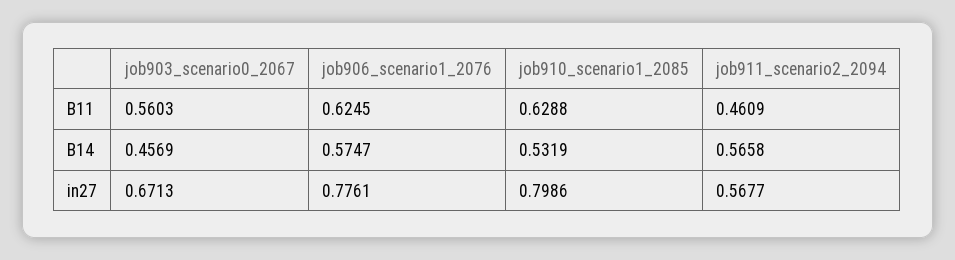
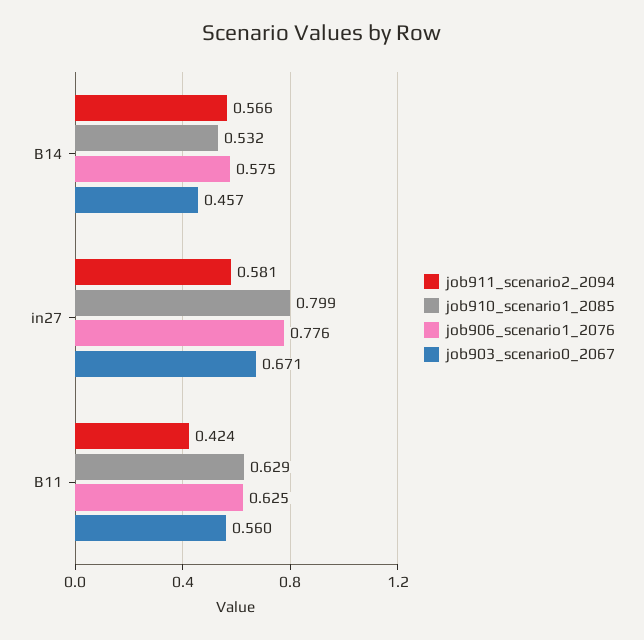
  {
    "job903_scenario0_2067": {
      "B11": 0.5603,
      "B14": 0.4569,
      "in27": 0.6713
    },
    "job906_scenario1_2076": {
      "B11": 0.6245,
      "B14": 0.5747,
      "in27": 0.7761
    },
    "job910_scenario1_2085": {
      "B11": 0.6288,
      "B14": 0.5319,
      "in27": 0.7986
    },
    "job911_scenario2_2094": {
-     "B11": 0.4609,
+     "B11": 0.424,
      "B14": 0.5658,
-     "in27": 0.5677
+     "in27": 0.581
    }
  }

